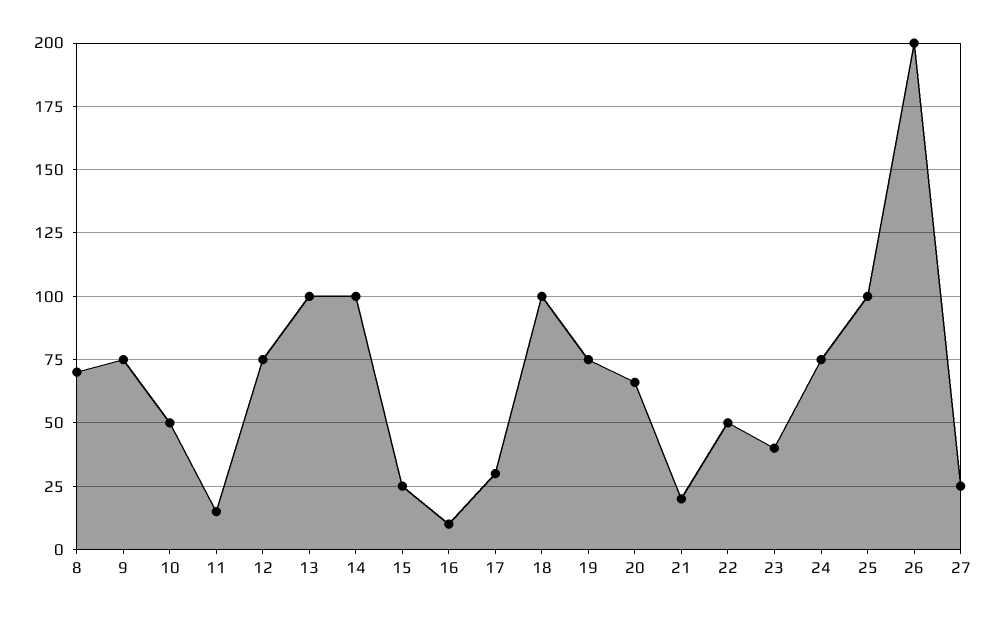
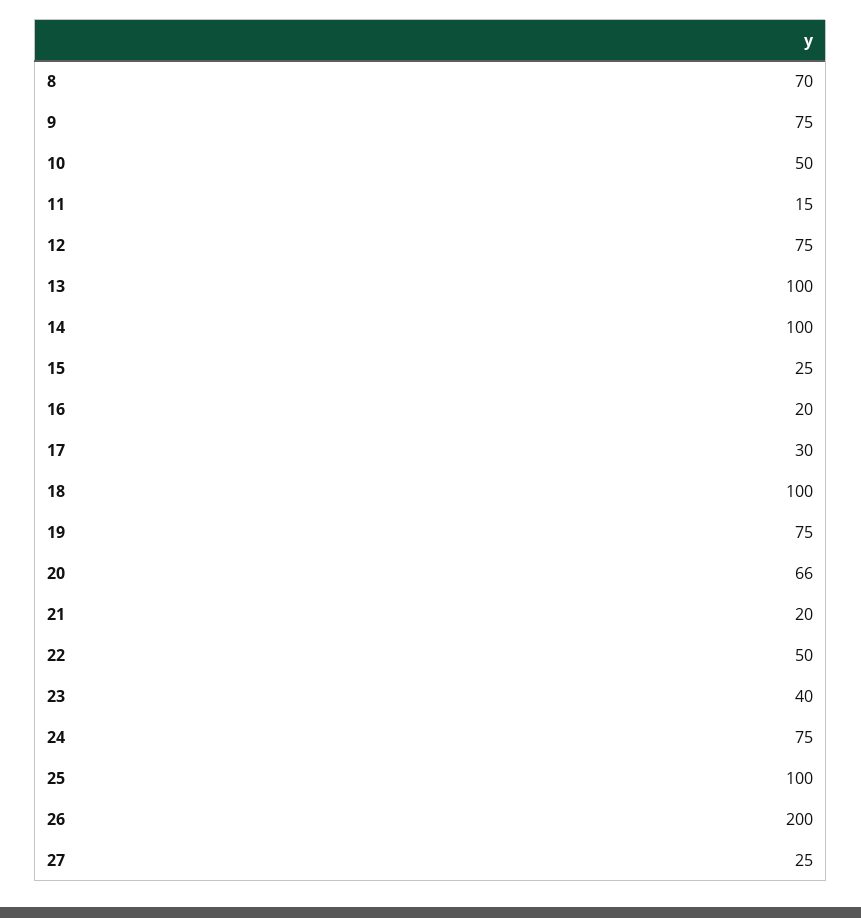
  {
    "8": 70,
    "9": 75,
    "10": 50,
    "11": 15,
    "12": 75,
    "13": 100,
    "14": 100,
    "15": 25,
-   "16": 10,
+   "16": 20,
    "17": 30,
    "18": 100,
    "19": 75,
    "20": 66,
    "21": 20,
    "22": 50,
    "23": 40,
    "24": 75,
    "25": 100,
    "26": 200,
    "27": 25
  }

